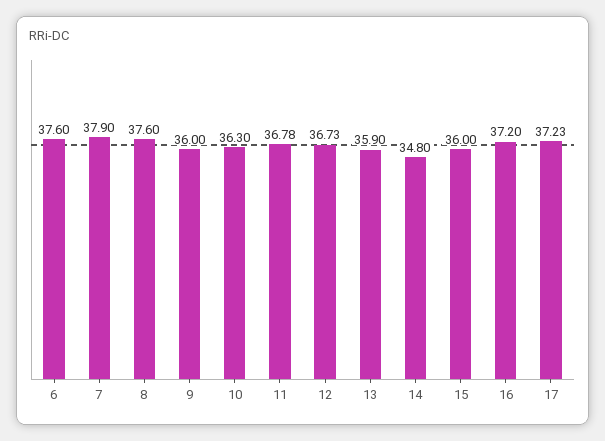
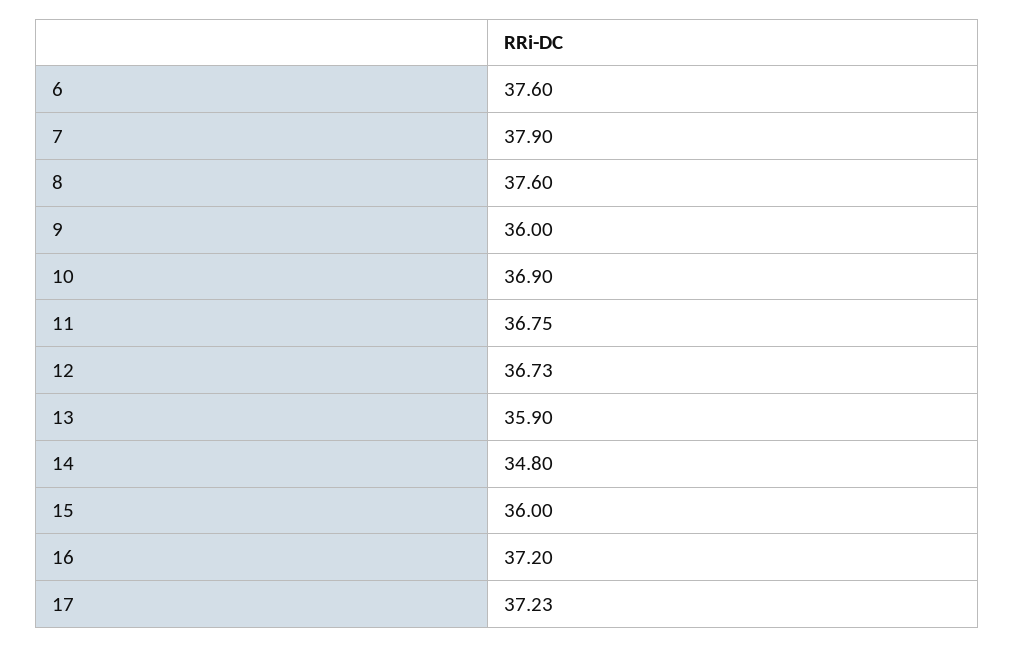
  {
    "6": 37.6,
    "7": 37.9,
    "8": 37.6,
    "9": 36,
-   "10": 36.3,
+   "10": 36.9,
-   "11": 36.78,
+   "11": 36.75,
    "12": 36.73,
    "13": 35.9,
    "14": 34.8,
    "15": 36,
    "16": 37.2,
    "17": 37.23
  }

